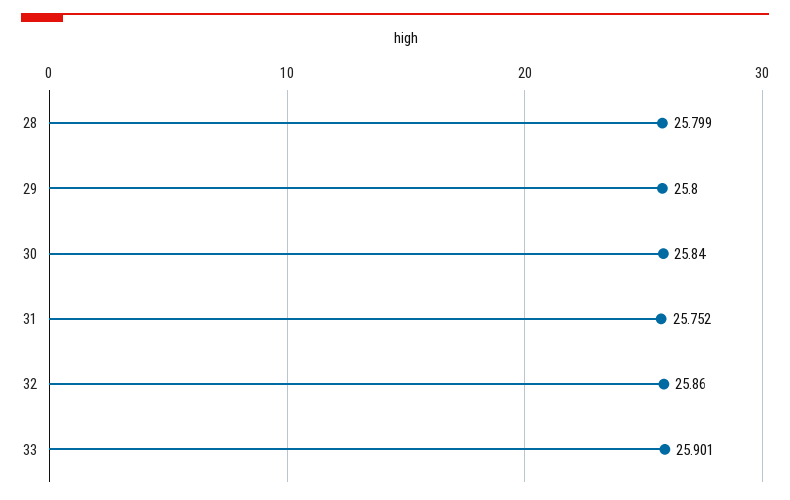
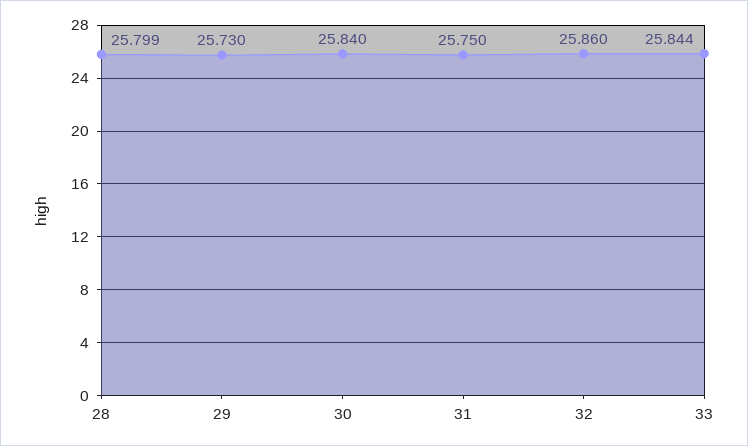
  {
    "28": 25.799,
-   "29": 25.8,
+   "29": 25.73,
    "30": 25.84,
-   "31": 25.752,
+   "31": 25.75,
    "32": 25.86,
-   "33": 25.901
+   "33": 25.844
  }

